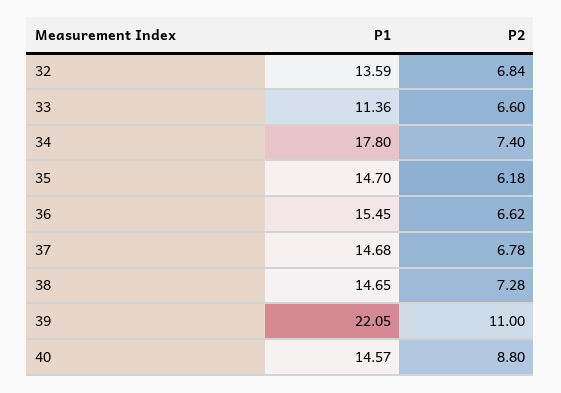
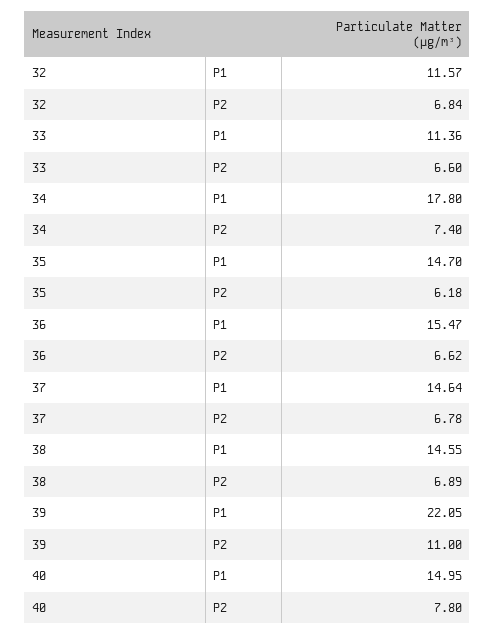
  {
    "P1": {
-     "32": 13.59,
+     "32": 11.57,
      "33": 11.36,
      "34": 17.8,
      "35": 14.7,
-     "36": 15.45,
+     "36": 15.47,
-     "37": 14.68,
+     "37": 14.64,
-     "38": 14.65,
+     "38": 14.55,
      "39": 22.05,
-     "40": 14.57
+     "40": 14.95
    },
    "P2": {
      "32": 6.84,
      "33": 6.6,
      "34": 7.4,
      "35": 6.18,
      "36": 6.62,
      "37": 6.78,
-     "38": 7.28,
+     "38": 6.89,
      "39": 11,
-     "40": 8.8
+     "40": 7.8
    }
  }

